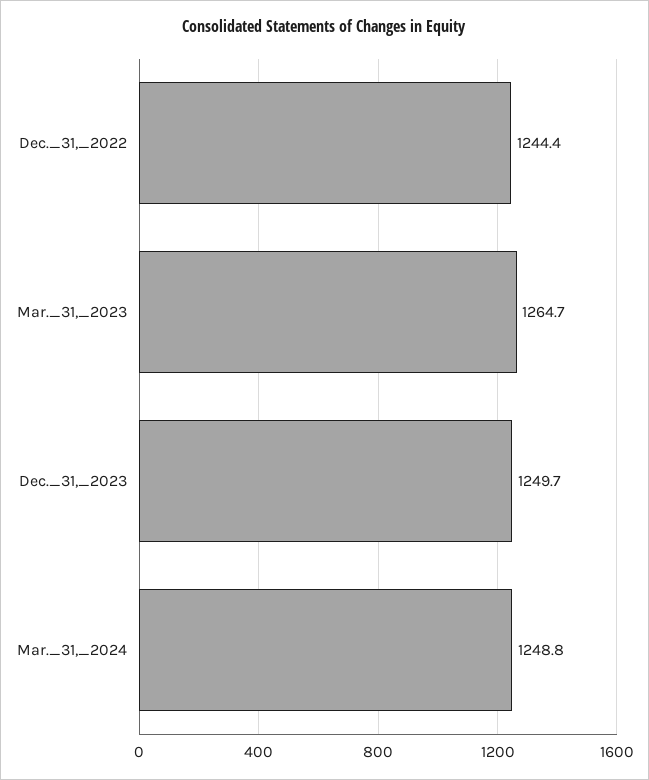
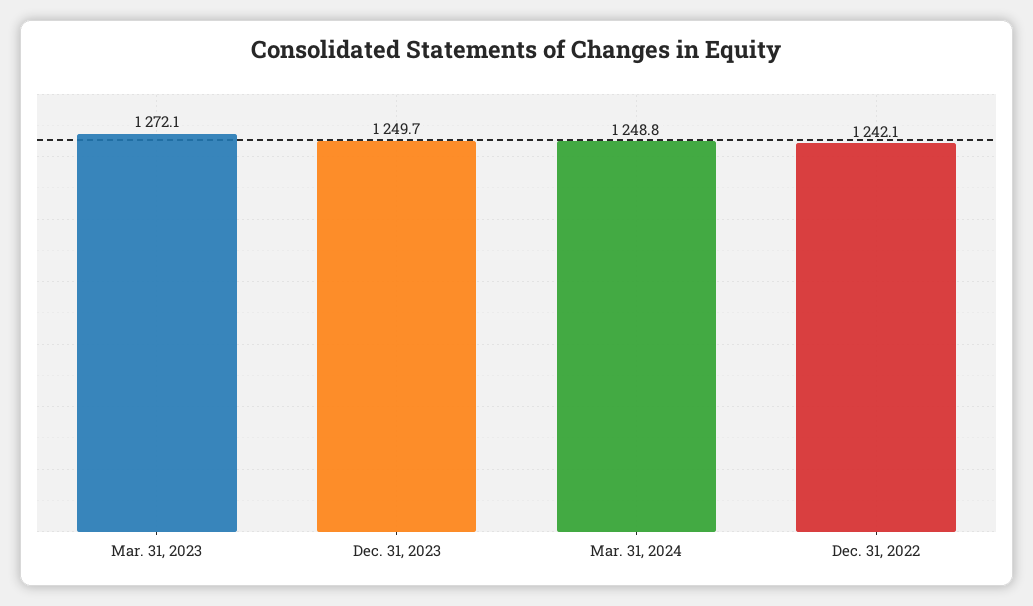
  {
-   "Dec._31,_2022": 1244.4,
+   "Dec._31,_2022": 1242.1,
-   "Mar._31,_2023": 1264.7,
+   "Mar._31,_2023": 1272.1,
    "Dec._31,_2023": 1249.7,
    "Mar._31,_2024": 1248.8
  }

